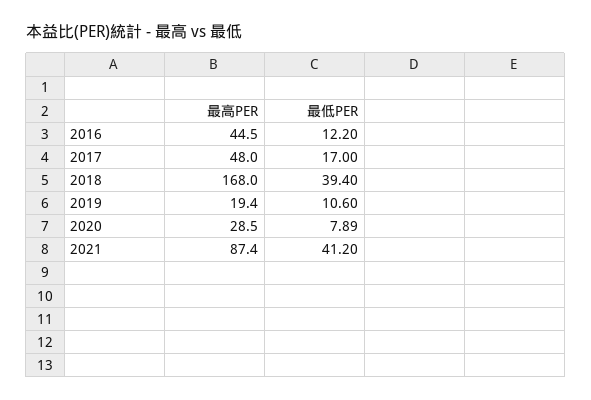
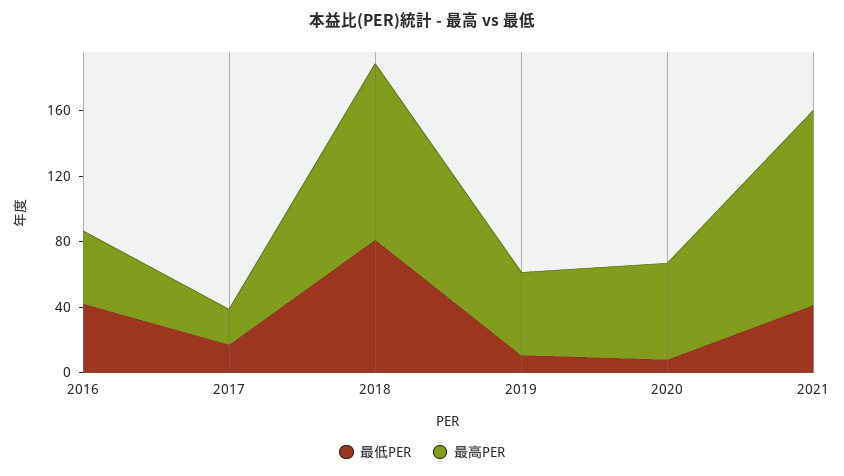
  {
    "最高PER": {
      "2016": 44.5,
-     "2017": 48,
+     "2017": 20,
-     "2018": 168,
+     "2018": 110,
-     "2019": 19.4,
+     "2019": 50,
-     "2020": 28.5,
+     "2020": 60,
-     "2021": 87.4
+     "2021": 120
    },
    "最低PER": {
-     "2016": 12.2,
+     "2016": 40,
      "2017": 17,
-     "2018": 39.4,
+     "2018": 80,
      "2019": 10.6,
      "2020": 7.89,
      "2021": 41.2
    }
  }

